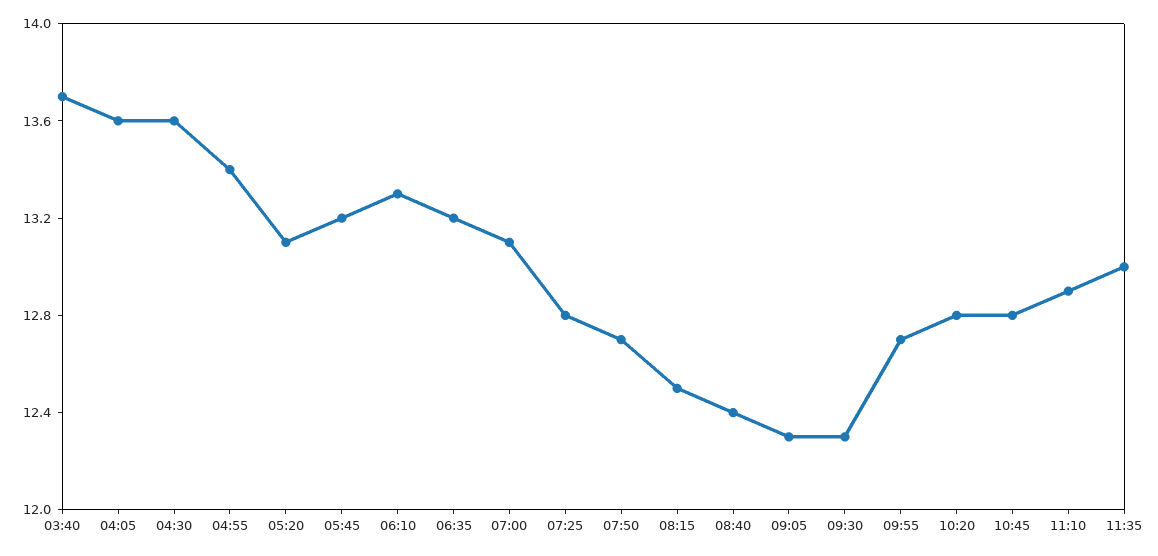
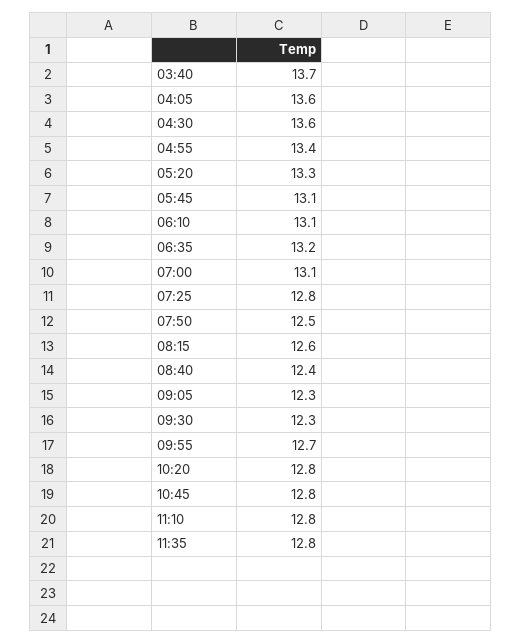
  {
    "03:40": 13.7,
    "04:05": 13.6,
    "04:30": 13.6,
    "04:55": 13.4,
-   "05:20": 13.1,
+   "05:20": 13.3,
-   "05:45": 13.2,
+   "05:45": 13.1,
-   "06:10": 13.3,
+   "06:10": 13.1,
    "06:35": 13.2,
    "07:00": 13.1,
    "07:25": 12.8,
-   "07:50": 12.7,
+   "07:50": 12.5,
-   "08:15": 12.5,
+   "08:15": 12.6,
    "08:40": 12.4,
    "09:05": 12.3,
    "09:30": 12.3,
    "09:55": 12.7,
    "10:20": 12.8,
    "10:45": 12.8,
-   "11:10": 12.9,
+   "11:10": 12.8,
-   "11:35": 13
+   "11:35": 12.8
  }

